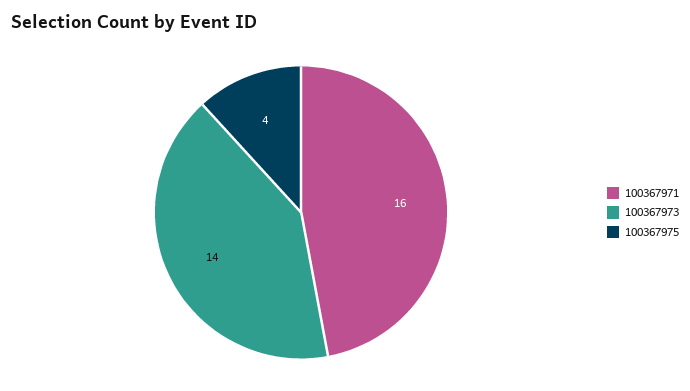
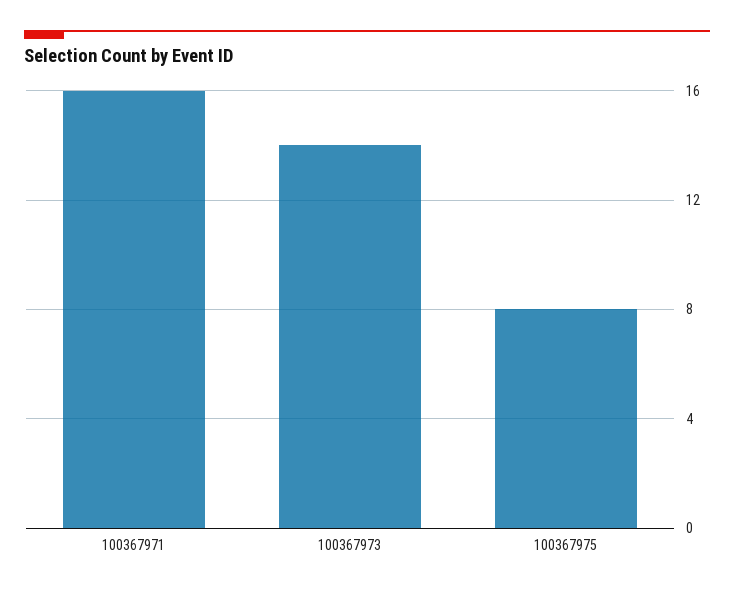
  {
    "100367971": 16,
    "100367973": 14,
-   "100367975": 4
+   "100367975": 8
  }

